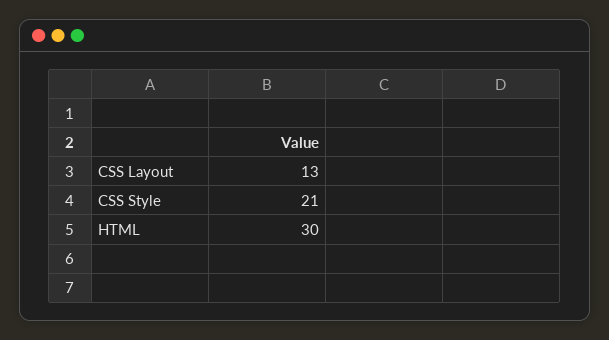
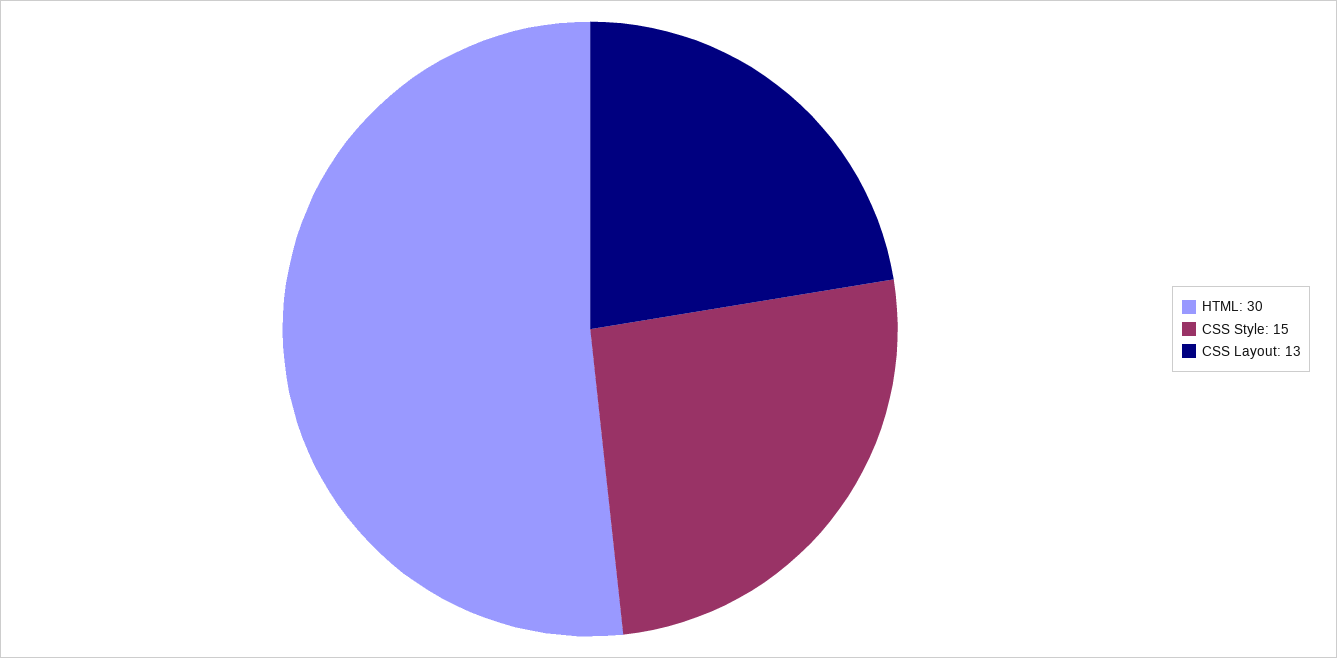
  {
    "CSS Layout": 13,
-   "CSS Style": 21,
+   "CSS Style": 15,
    "HTML": 30
  }

